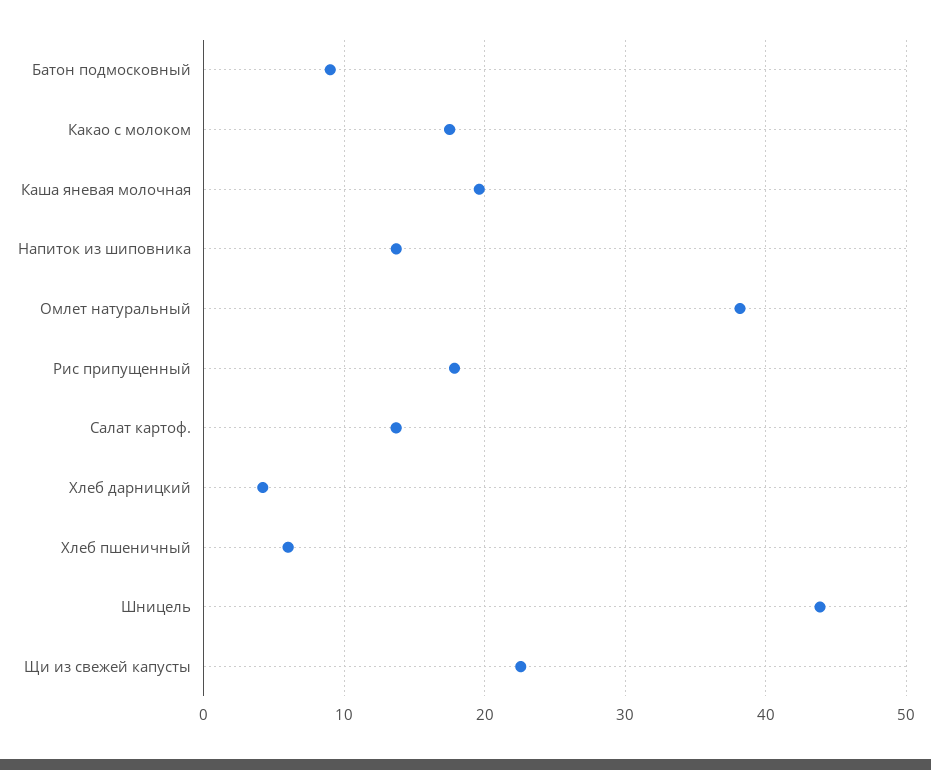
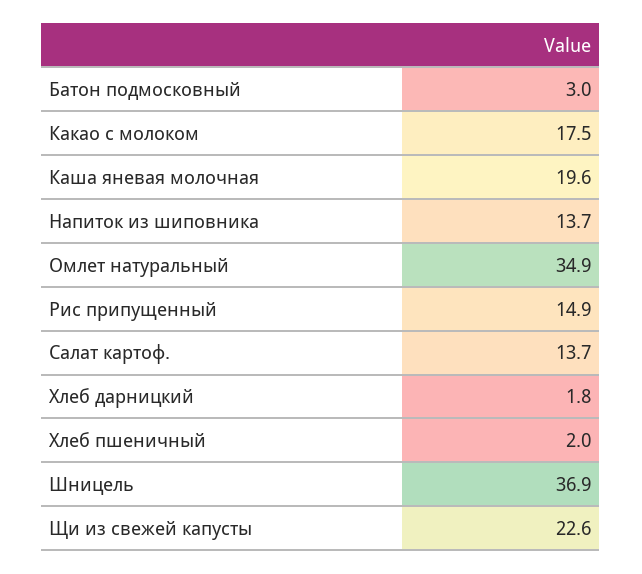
  {
-   "Батон подмосковный": 9,
+   "Батон подмосковный": 3,
    "Какао с молоком": 17.5,
    "Каша яневая молочная": 19.6,
    "Напиток из шиповника": 13.7,
-   "Омлет натуральный": 38,
+   "Омлет натуральный": 34.9,
-   "Рис припущенный": 18,
+   "Рис припущенный": 14.9,
    "Салат картоф.": 13.7,
-   "Хлеб дарницкий": 4,
+   "Хлеб дарницкий": 1.8,
-   "Хлеб пшеничный": 6,
+   "Хлеб пшеничный": 2,
-   "Шницель": 44,
+   "Шницель": 36.9,
    "Щи из свежей капусты": 22.6
  }

